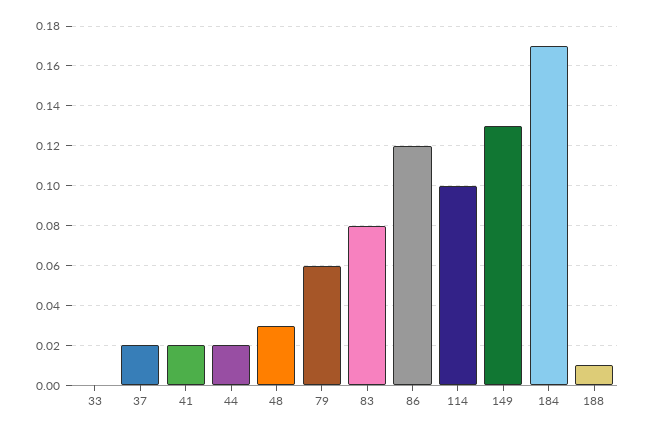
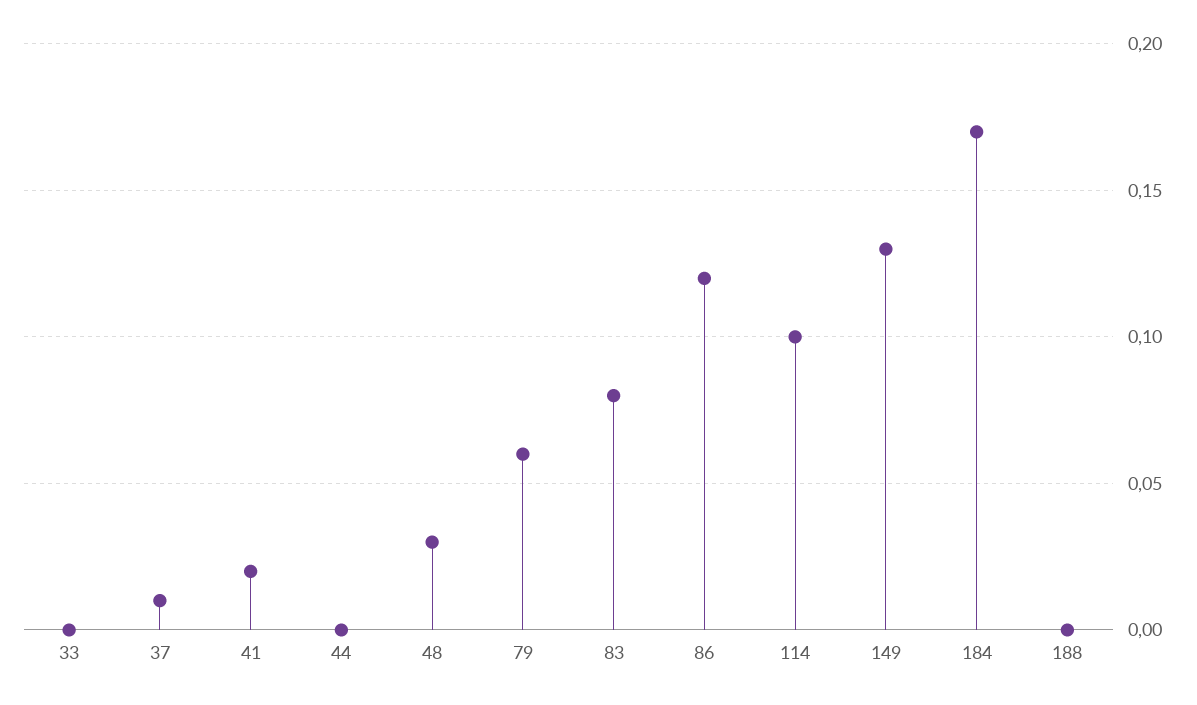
  {
    "33": 0,
-   "37": 0.02,
+   "37": 0.01,
    "41": 0.02,
-   "44": 0.02,
+   "44": 0,
    "48": 0.03,
    "79": 0.06,
    "83": 0.08,
    "86": 0.12,
    "114": 0.1,
    "149": 0.13,
    "184": 0.17,
-   "188": 0.01
+   "188": 0
  }

